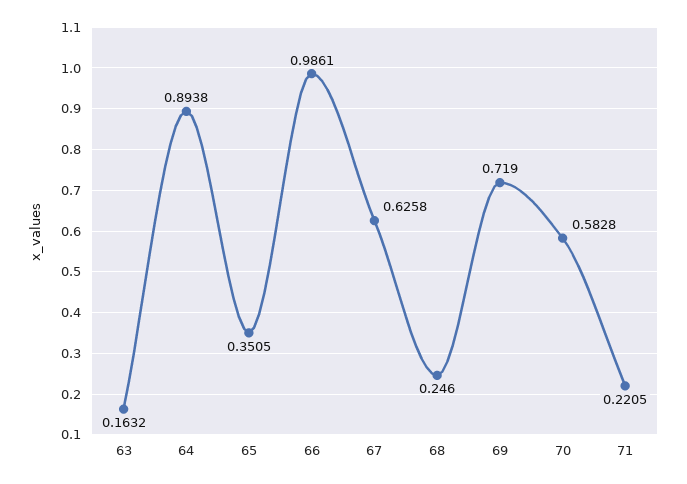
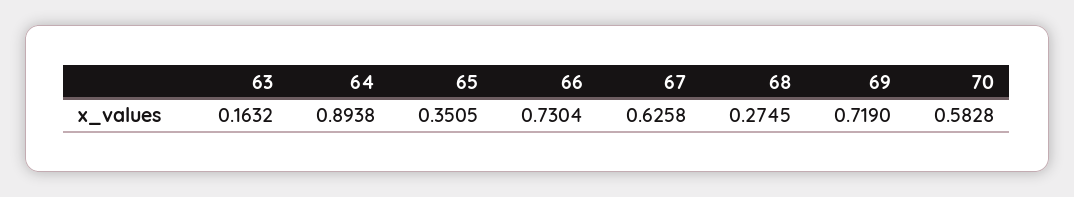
  {
    "63": 0.1632,
    "64": 0.8938,
    "65": 0.3505,
-   "66": 0.9861,
+   "66": 0.7304,
    "67": 0.6258,
-   "68": 0.246,
+   "68": 0.2745,
    "69": 0.719,
-   "70": 0.5828,
+   "70": 0.5828
-   "71": 0.2205
  }

